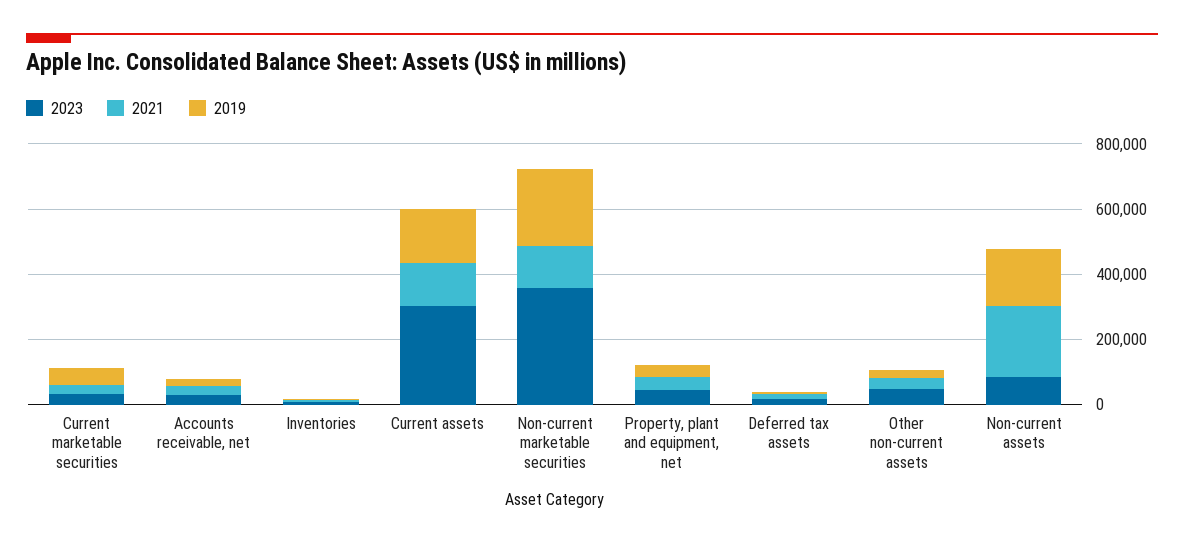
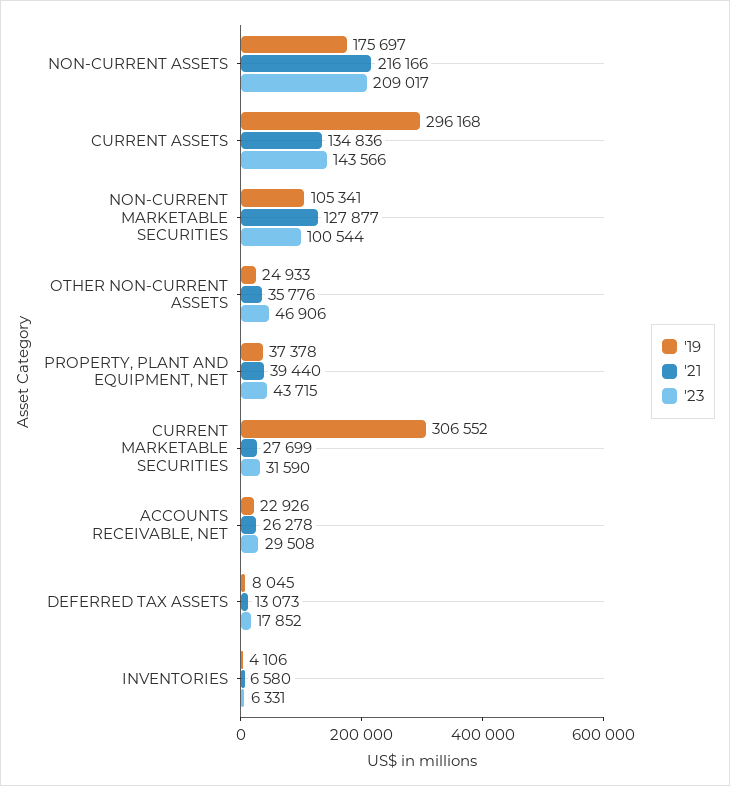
  {
    "2023": {
      "Current marketable securities": 31590,
      "Accounts receivable, net": 29508,
      "Inventories": 6331,
-     "Current assets": 300000,
+     "Current assets": 143566,
-     "Non-current marketable securities": 350000,
+     "Non-current marketable securities": 100544,
      "Property, plant and equipment, net": 43715,
      "Deferred tax assets": 17852,
      "Other non-current assets": 46906,
-     "Non-current assets": 100000
+     "Non-current assets": 209017
    },
    "2021": {
      "Current marketable securities": 27699,
      "Accounts receivable, net": 26278,
      "Inventories": 6580,
      "Current assets": 134836,
      "Non-current marketable securities": 127877,
      "Property, plant and equipment, net": 39440,
      "Deferred tax assets": 13073,
      "Other non-current assets": 35776,
      "Non-current assets": 216166
    },
    "2019": {
-     "Current marketable securities": 50000,
+     "Current marketable securities": 306552,
      "Accounts receivable, net": 22926,
      "Inventories": 4106,
-     "Current assets": 150000,
+     "Current assets": 296168,
-     "Non-current marketable securities": 250000,
+     "Non-current marketable securities": 105341,
      "Property, plant and equipment, net": 37378,
      "Deferred tax assets": 8045,
      "Other non-current assets": 24933,
      "Non-current assets": 175697
    }
  }

